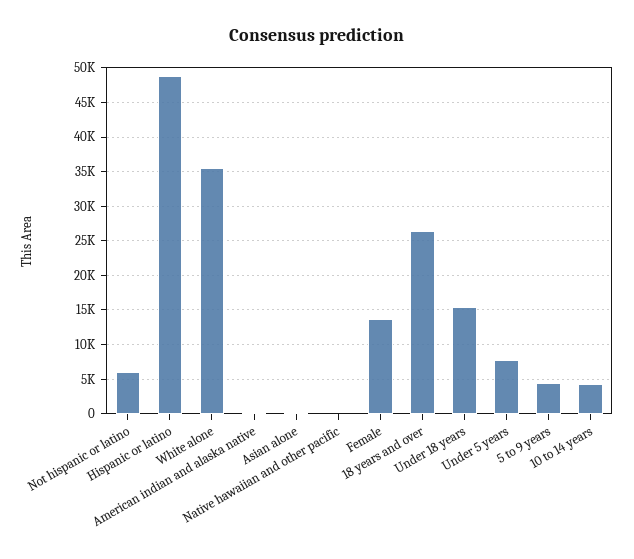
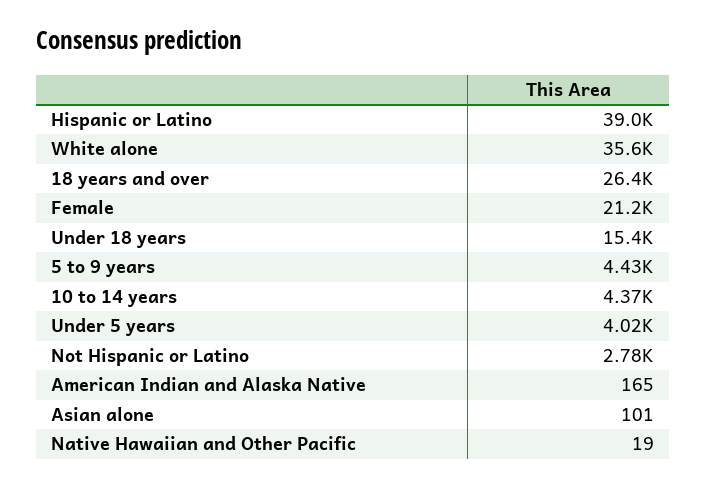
  {
-   "Not hispanic or latino": 6000,
+   "Not hispanic or latino": 2780,
-   "Hispanic or latino": 49000,
+   "Hispanic or latino": 39000,
    "White alone": 35600,
    "American indian and alaska native": 165,
    "Asian alone": 101,
    "Native hawaiian and other pacific": 19,
-   "Female": 14000,
+   "Female": 21200,
    "18 years and over": 26400,
    "Under 18 years": 15400,
-   "Under 5 years": 8000,
+   "Under 5 years": 4020,
    "5 to 9 years": 4430,
    "10 to 14 years": 4370
  }

